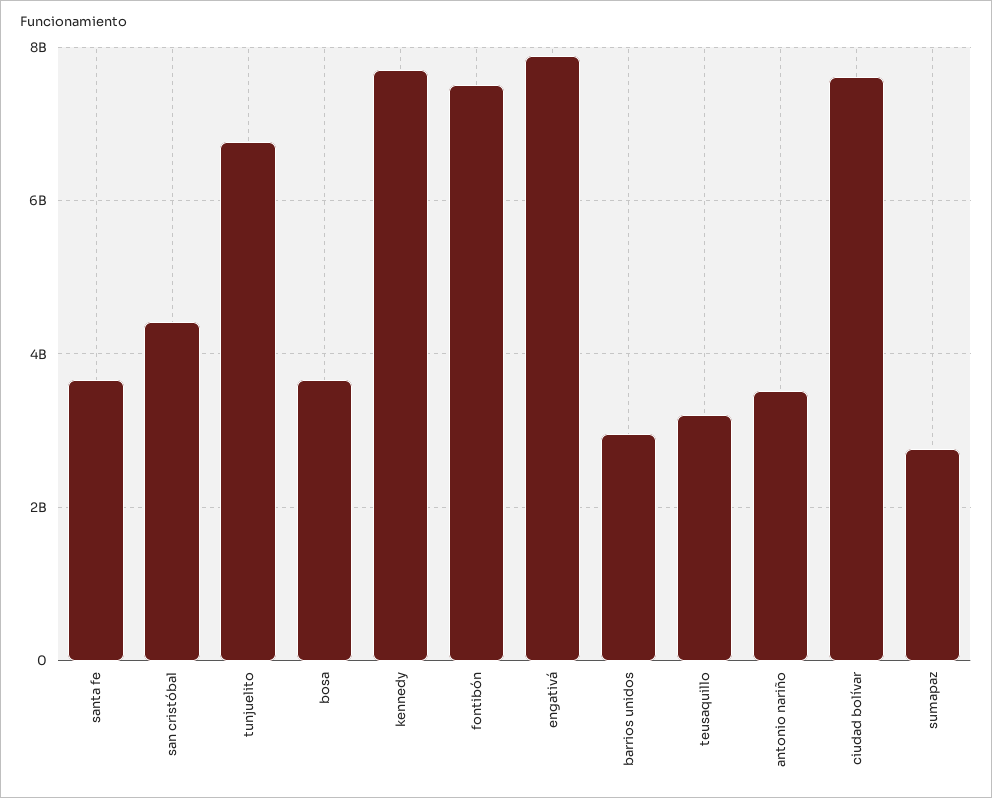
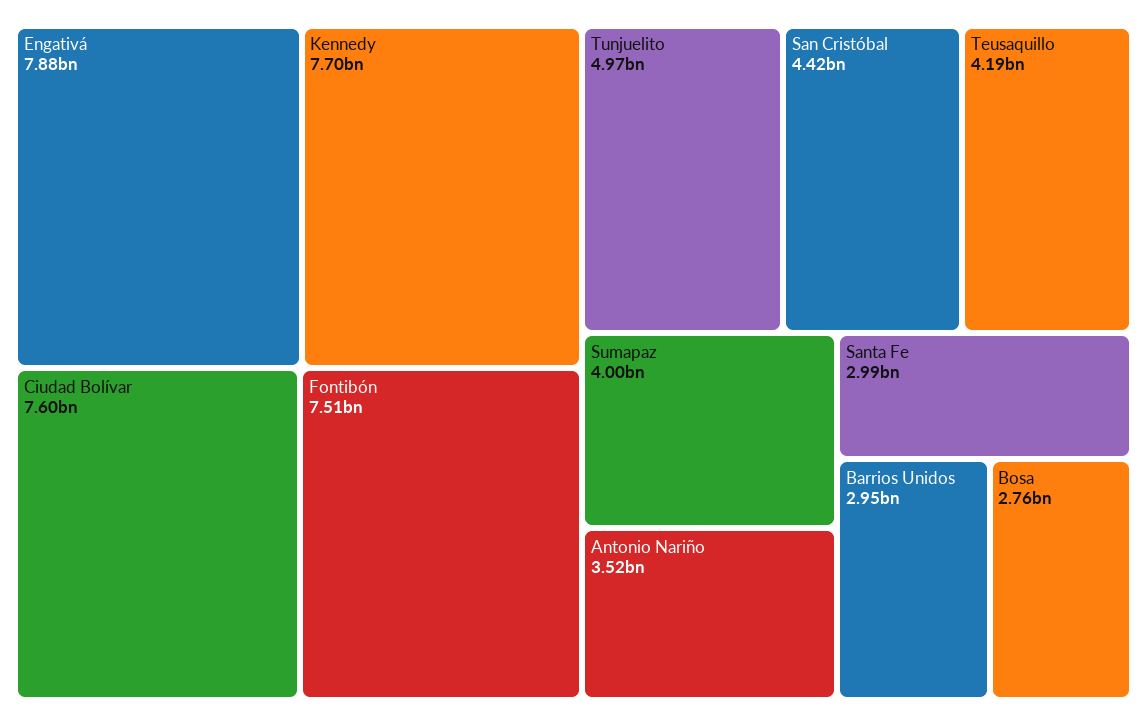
  {
-   "santa fe": 3600000000,
+   "santa fe": 2990000000,
    "san cristóbal": 4420000000,
-   "tunjuelito": 6800000000,
+   "tunjuelito": 4970000000,
-   "bosa": 3600000000,
+   "bosa": 2760000000,
    "kennedy": 7700000000,
    "fontibón": 7510000000,
    "engativá": 7880000000,
    "barrios unidos": 2950000000,
-   "teusaquillo": 3200000000,
+   "teusaquillo": 4190000000,
    "antonio nariño": 3520000000,
    "ciudad bolívar": 7600000000,
-   "sumapaz": 2800000000
+   "sumapaz": 4000000000
  }

